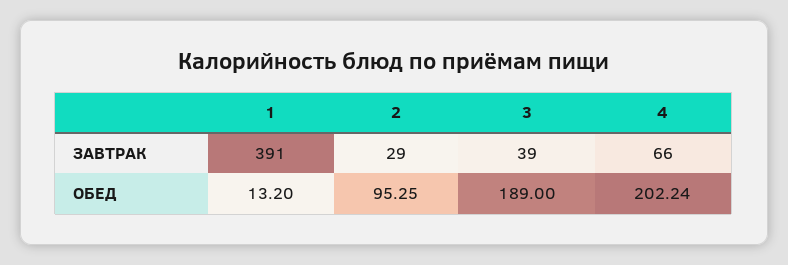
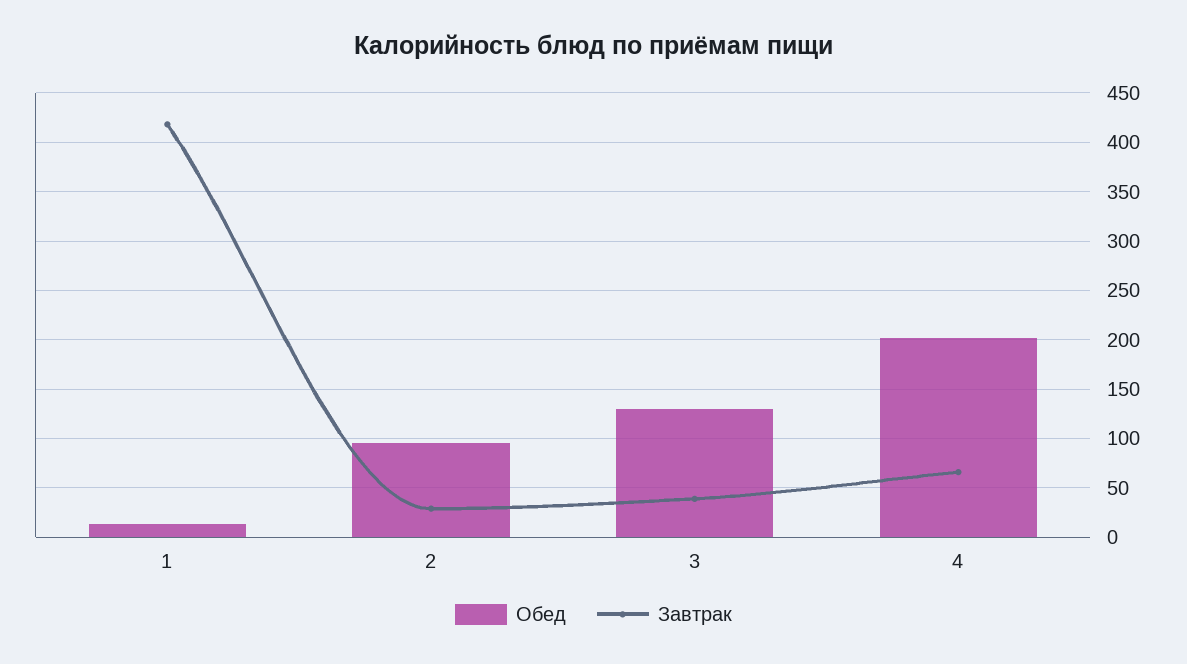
  {
    "ЗАВТРАК": {
-     "1": 391,
+     "1": 420,
      "2": 29,
      "3": 39,
      "4": 66
    },
    "ОБЕД": {
      "1": 13.2,
      "2": 95.25,
-     "3": 189,
+     "3": 130,
      "4": 202.24
    }
  }

